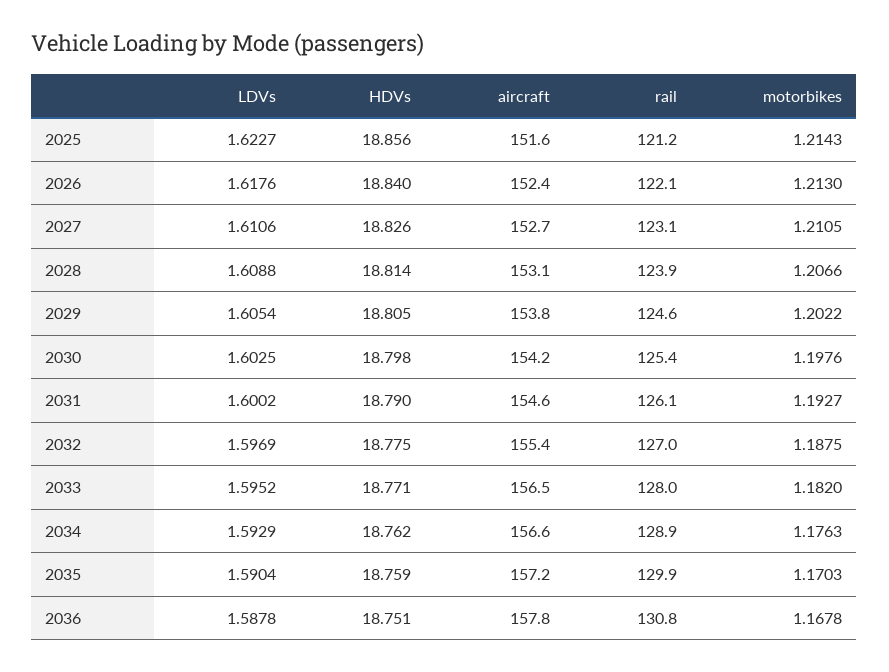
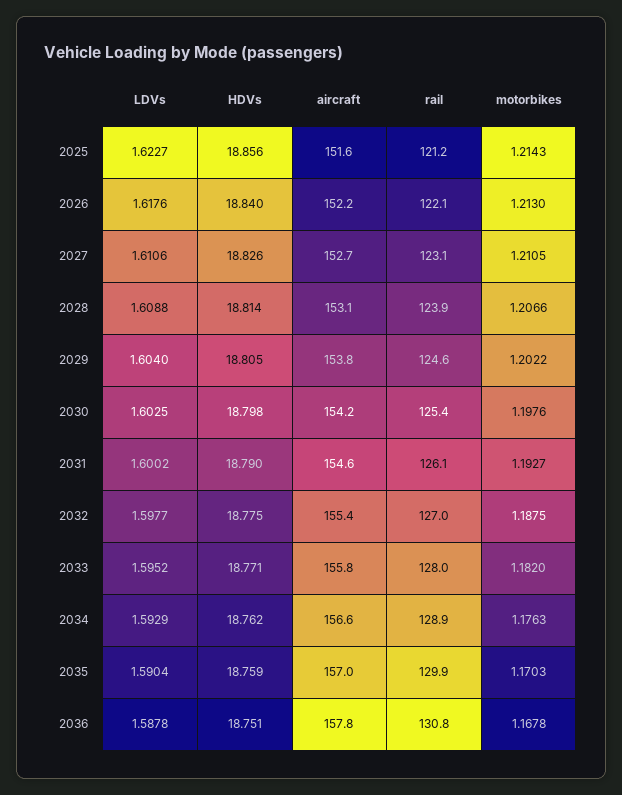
  {
    "LDVs": {
      "2025": 1.6227,
      "2026": 1.6176,
      "2027": 1.6106,
      "2028": 1.6088,
-     "2029": 1.6054,
+     "2029": 1.604,
      "2030": 1.6025,
      "2031": 1.6002,
-     "2032": 1.5969,
+     "2032": 1.5977,
      "2033": 1.5952,
      "2034": 1.5929,
      "2035": 1.5904,
      "2036": 1.5878
    },
    "HDVs": {
      "2025": 18.856,
      "2026": 18.84,
      "2027": 18.826,
      "2028": 18.814,
      "2029": 18.805,
      "2030": 18.798,
      "2031": 18.79,
      "2032": 18.775,
      "2033": 18.771,
      "2034": 18.762,
      "2035": 18.759,
      "2036": 18.751
    },
    "aircraft": {
      "2025": 151.6,
-     "2026": 152.4,
+     "2026": 152.2,
      "2027": 152.7,
      "2028": 153.1,
      "2029": 153.8,
      "2030": 154.2,
      "2031": 154.6,
      "2032": 155.4,
-     "2033": 156.5,
+     "2033": 155.8,
      "2034": 156.6,
-     "2035": 157.2,
+     "2035": 157,
      "2036": 157.8
    },
    "rail": {
      "2025": 121.2,
      "2026": 122.1,
      "2027": 123.1,
      "2028": 123.9,
      "2029": 124.6,
      "2030": 125.4,
      "2031": 126.1,
      "2032": 127,
      "2033": 128,
      "2034": 128.9,
      "2035": 129.9,
      "2036": 130.8
    },
    "motorbikes": {
      "2025": 1.2143,
      "2026": 1.213,
      "2027": 1.2105,
      "2028": 1.2066,
      "2029": 1.2022,
      "2030": 1.1976,
      "2031": 1.1927,
      "2032": 1.1875,
      "2033": 1.182,
      "2034": 1.1763,
      "2035": 1.1703,
      "2036": 1.1678
    }
  }

